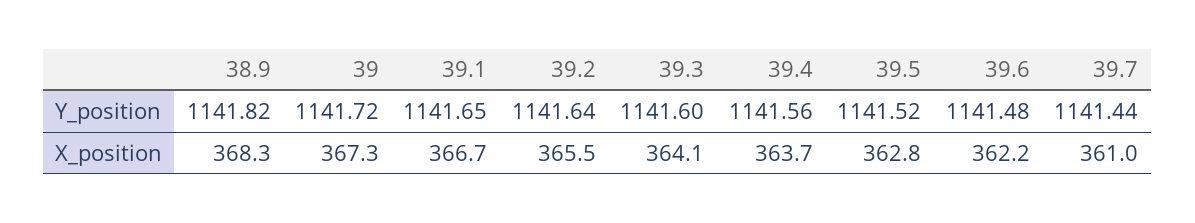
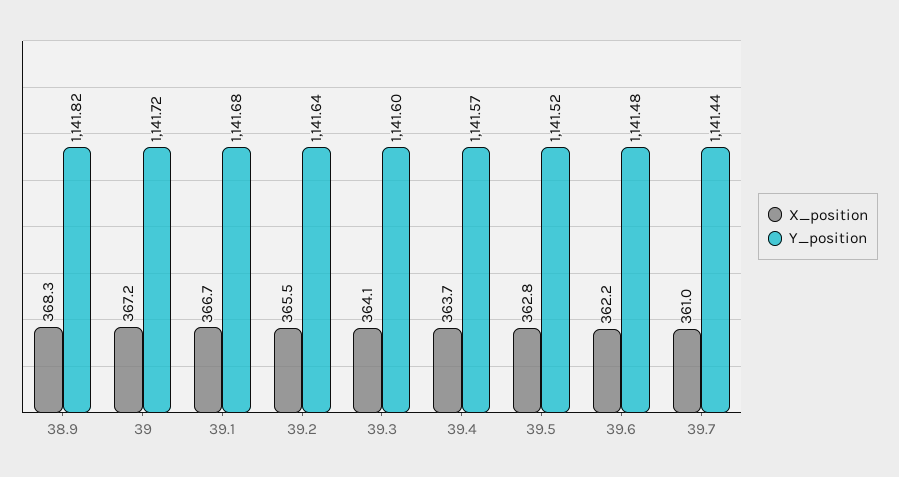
  {
    "Y_position": {
      "38.9": 1141.82,
      "39": 1141.72,
-     "39.1": 1141.65,
+     "39.1": 1141.68,
      "39.2": 1141.64,
      "39.3": 1141.6,
-     "39.4": 1141.56,
+     "39.4": 1141.57,
      "39.5": 1141.52,
      "39.6": 1141.48,
      "39.7": 1141.44
    },
    "X_position": {
      "38.9": 368.3,
-     "39": 367.3,
+     "39": 367.2,
      "39.1": 366.7,
      "39.2": 365.5,
      "39.3": 364.1,
      "39.4": 363.7,
      "39.5": 362.8,
      "39.6": 362.2,
      "39.7": 361
    }
  }

